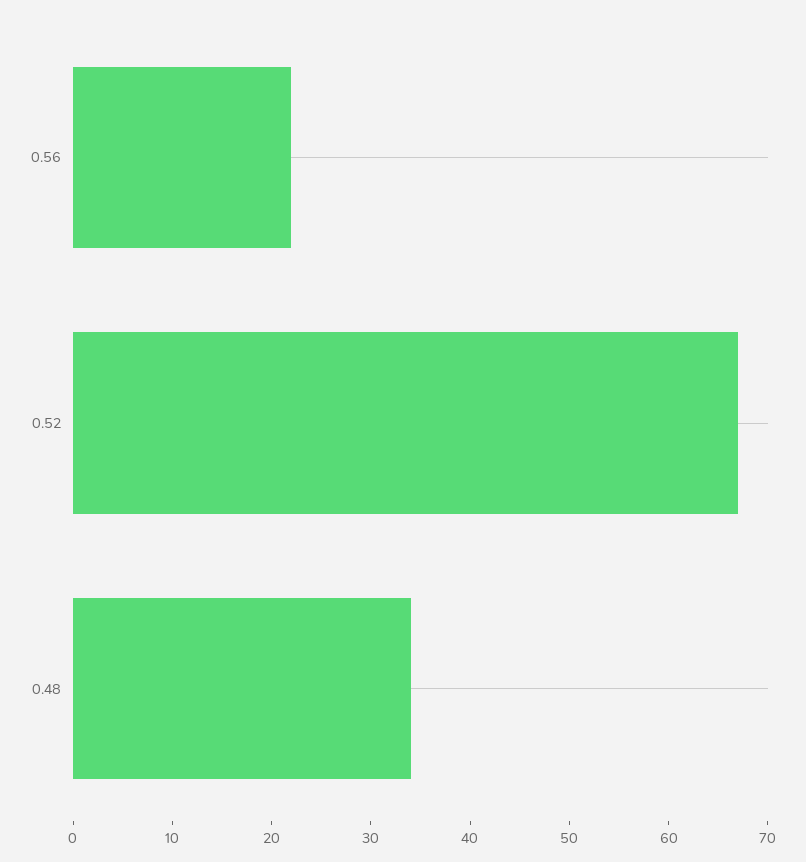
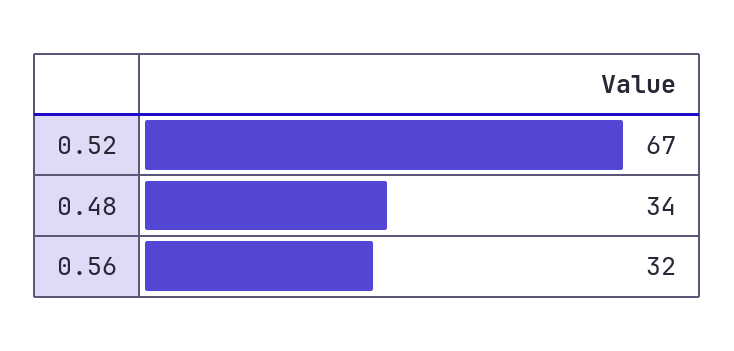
  {
-   "0.56": 22,
+   "0.56": 32,
    "0.52": 67,
    "0.48": 34
  }

